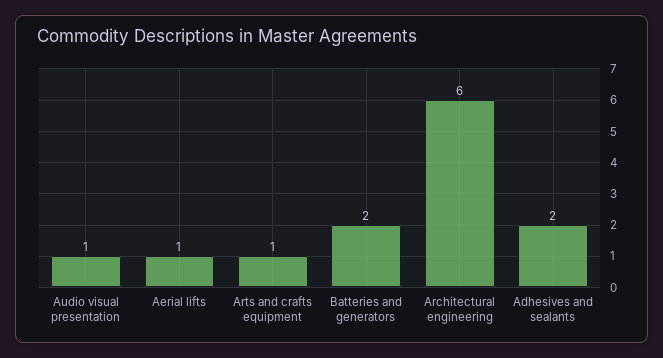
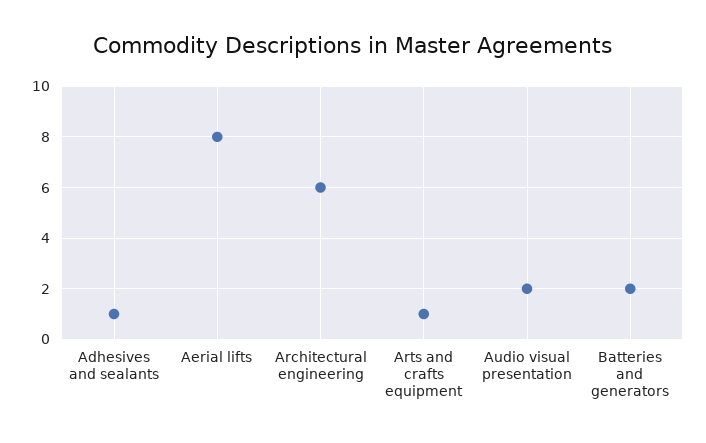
  {
-   "Audio visual presentation": 1,
+   "Audio visual presentation": 2,
-   "Aerial lifts": 1,
+   "Aerial lifts": 8,
    "Arts and crafts equipment": 1,
    "Batteries and generators": 2,
    "Architectural engineering": 6,
-   "Adhesives and sealants": 2
+   "Adhesives and sealants": 1
  }

